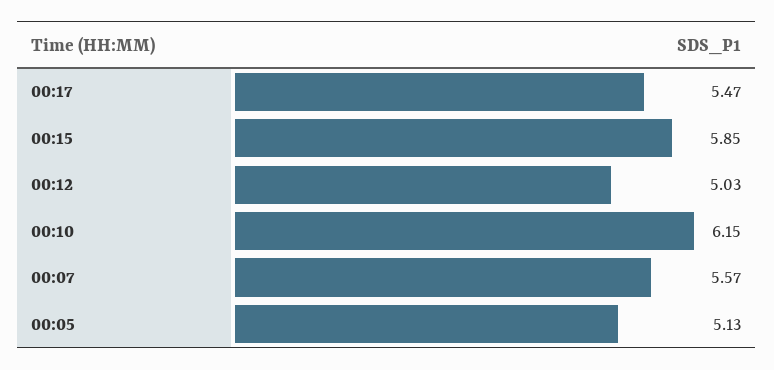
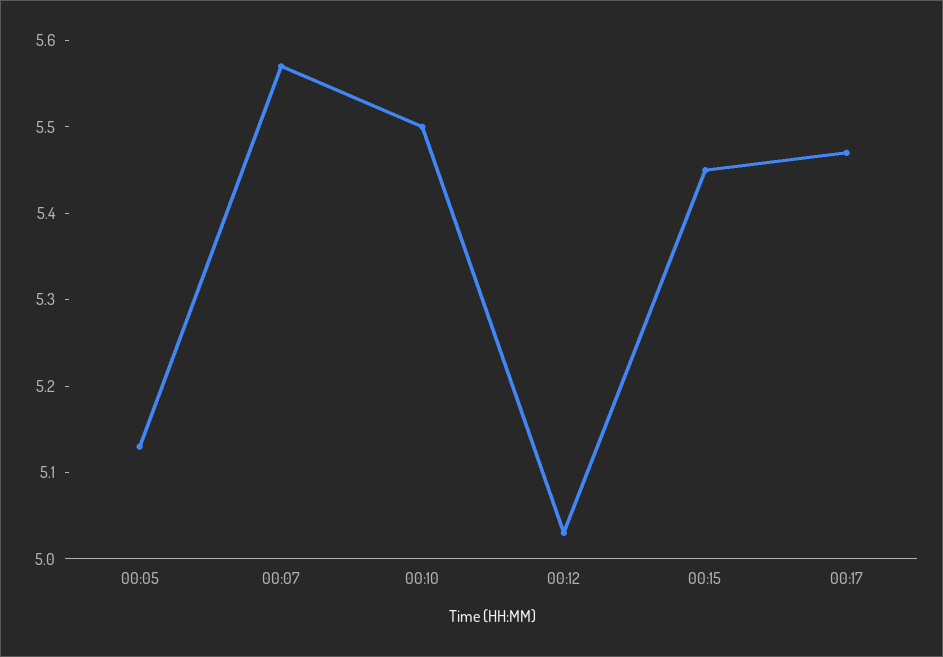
  {
    "00:17": 5.47,
-   "00:15": 5.85,
+   "00:15": 5.45,
    "00:12": 5.03,
-   "00:10": 6.15,
+   "00:10": 5.5,
    "00:07": 5.57,
    "00:05": 5.13
  }

